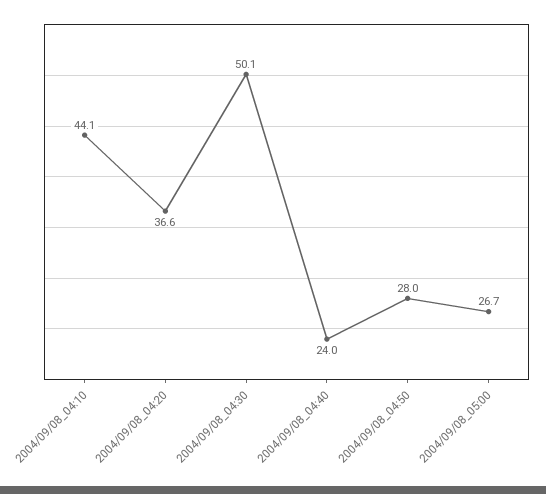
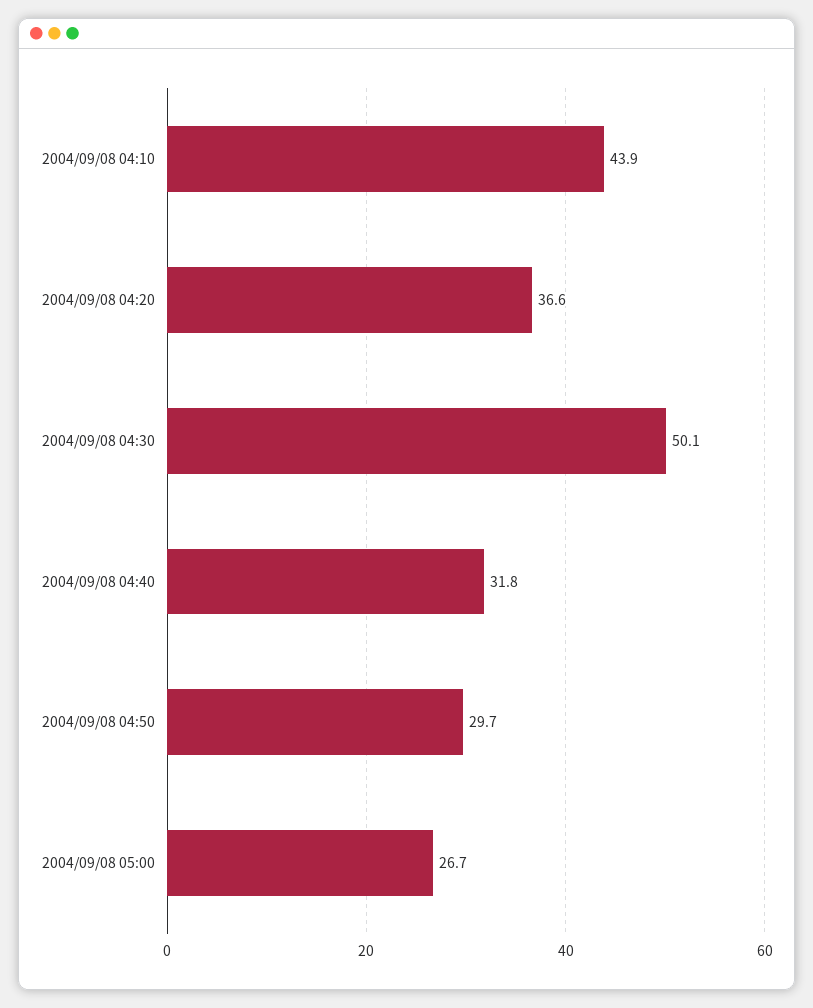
  {
-   "2004/09/08_04:10": 44.1,
+   "2004/09/08_04:10": 43.9,
    "2004/09/08_04:20": 36.6,
    "2004/09/08_04:30": 50.1,
-   "2004/09/08_04:40": 24,
+   "2004/09/08_04:40": 31.8,
-   "2004/09/08_04:50": 28,
+   "2004/09/08_04:50": 29.7,
    "2004/09/08_05:00": 26.7
  }

